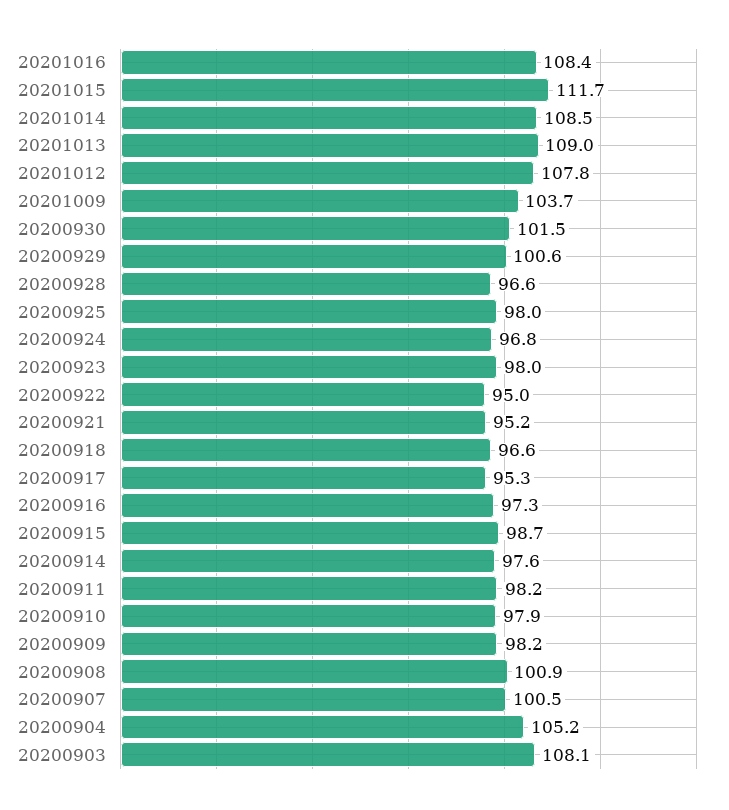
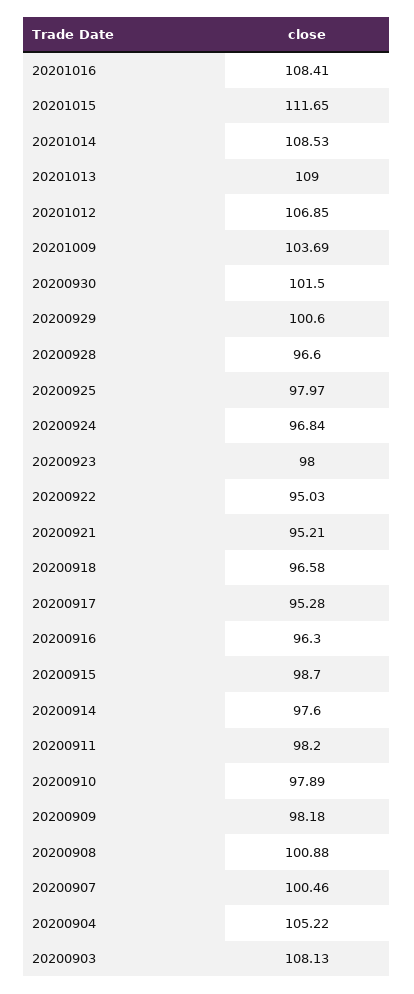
  {
    "20201016": 108.41,
    "20201015": 111.65,
    "20201014": 108.53,
    "20201013": 109,
-   "20201012": 107.8,
+   "20201012": 106.85,
    "20201009": 103.69,
    "20200930": 101.5,
    "20200929": 100.6,
    "20200928": 96.6,
    "20200925": 97.97,
    "20200924": 96.84,
    "20200923": 98,
    "20200922": 95.03,
    "20200921": 95.21,
    "20200918": 96.58,
    "20200917": 95.28,
-   "20200916": 97.3,
+   "20200916": 96.3,
    "20200915": 98.7,
    "20200914": 97.6,
    "20200911": 98.2,
    "20200910": 97.89,
    "20200909": 98.18,
    "20200908": 100.88,
    "20200907": 100.46,
    "20200904": 105.22,
    "20200903": 108.13
  }

